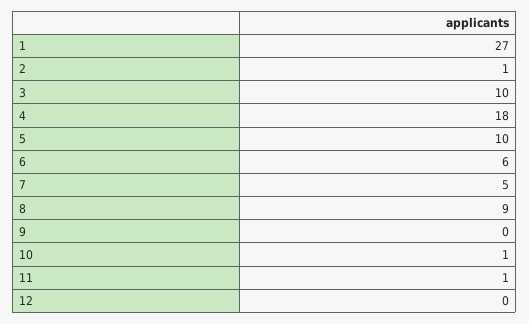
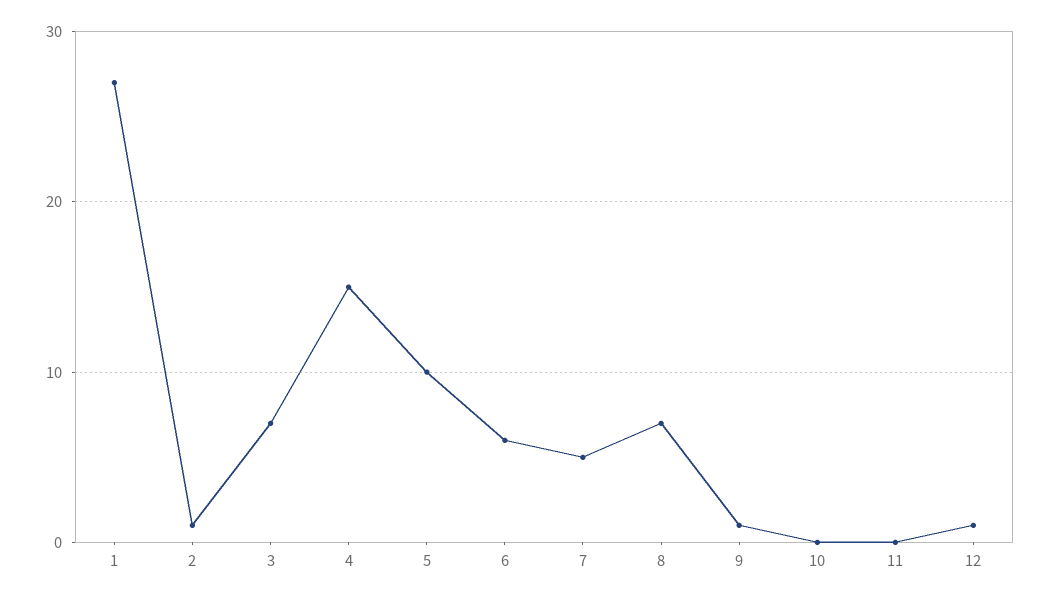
  {
    "1": 27,
    "2": 1,
-   "3": 10,
+   "3": 7,
-   "4": 18,
+   "4": 15,
    "5": 10,
    "6": 6,
    "7": 5,
-   "8": 9,
+   "8": 7,
-   "9": 0,
+   "9": 1,
-   "10": 1,
+   "10": 0,
-   "11": 1,
+   "11": 0,
-   "12": 0
+   "12": 1
  }

